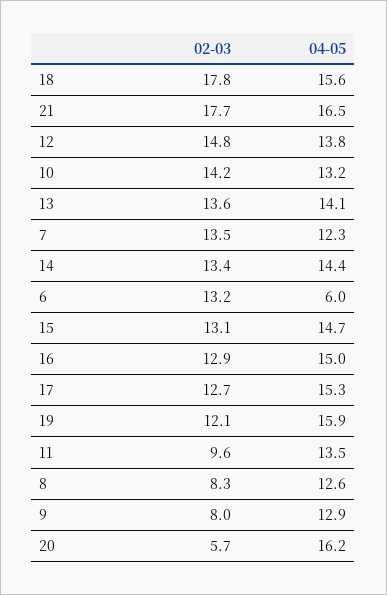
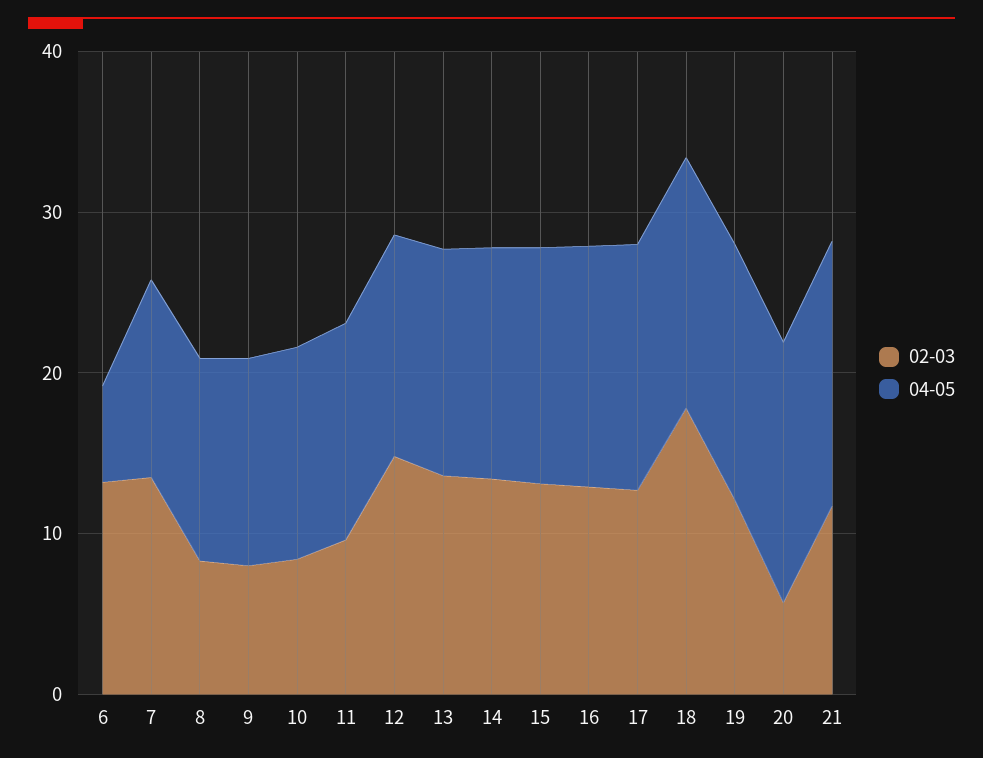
  {
    "02-03": {
      "18": 17.8,
-     "21": 17.7,
+     "21": 12,
      "12": 14.8,
-     "10": 14.2,
+     "10": 8,
      "13": 13.6,
      "7": 13.5,
      "14": 13.4,
      "6": 13.2,
      "15": 13.1,
      "16": 12.9,
      "17": 12.7,
      "19": 12.1,
      "11": 9.6,
      "8": 8.3,
      "9": 8,
      "20": 5.7
    },
    "04-05": {
      "18": 15.6,
      "21": 16.5,
      "12": 13.8,
      "10": 13.2,
      "13": 14.1,
      "7": 12.3,
      "14": 14.4,
      "6": 6,
      "15": 14.7,
      "16": 15,
      "17": 15.3,
      "19": 15.9,
      "11": 13.5,
      "8": 12.6,
      "9": 12.9,
      "20": 16.2
    }
  }

